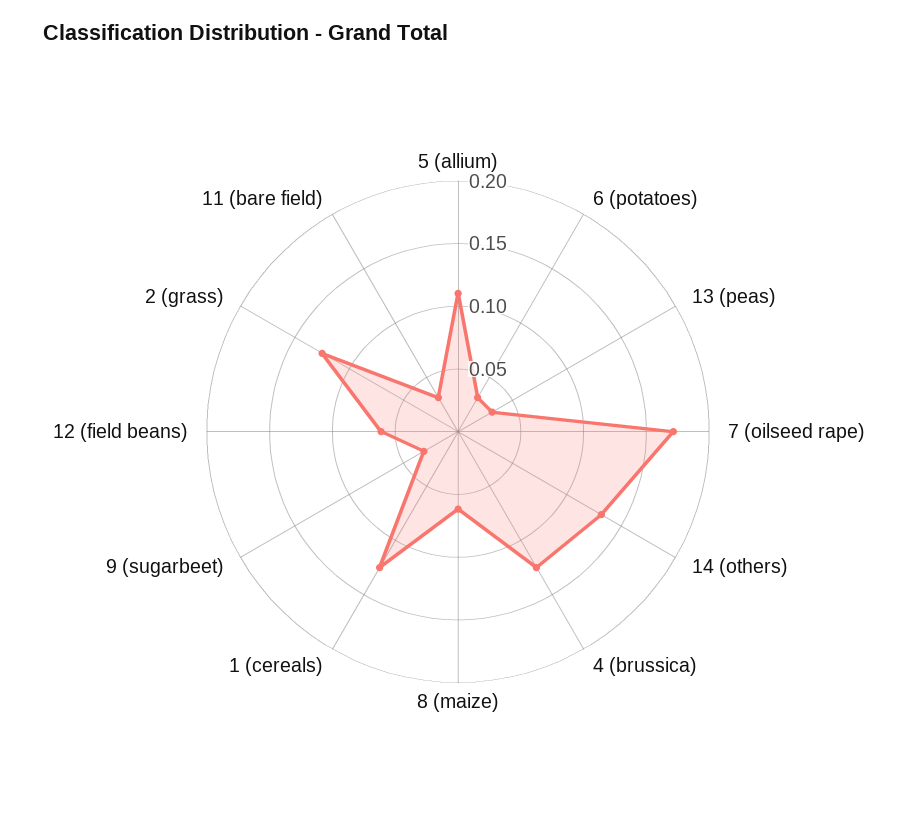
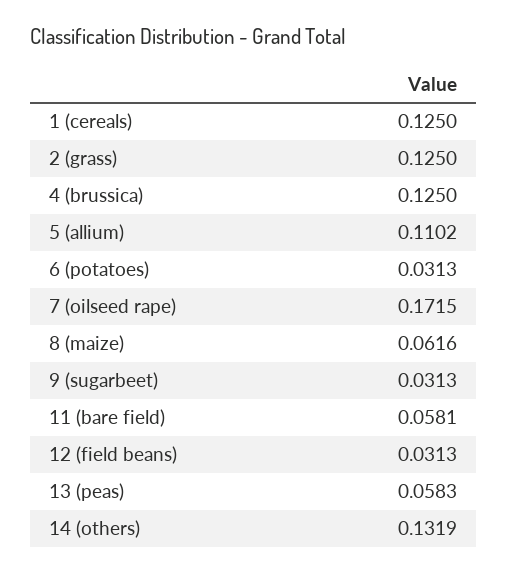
  {
    "5 (allium)": 0.1102,
    "6 (potatoes)": 0.0313,
-   "13 (peas)": 0.03,
+   "13 (peas)": 0.0583,
    "7 (oilseed rape)": 0.1715,
    "14 (others)": 0.1319,
    "4 (brussica)": 0.125,
    "8 (maize)": 0.0616,
    "1 (cereals)": 0.125,
    "9 (sugarbeet)": 0.0313,
-   "12 (field beans)": 0.06,
+   "12 (field beans)": 0.0313,
    "2 (grass)": 0.125,
-   "11 (bare field)": 0.03
+   "11 (bare field)": 0.0581
  }

